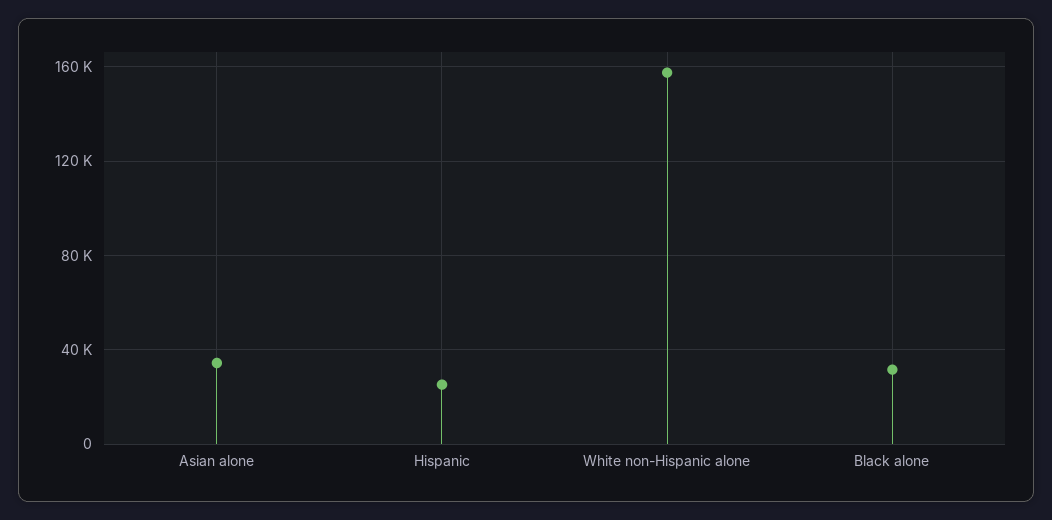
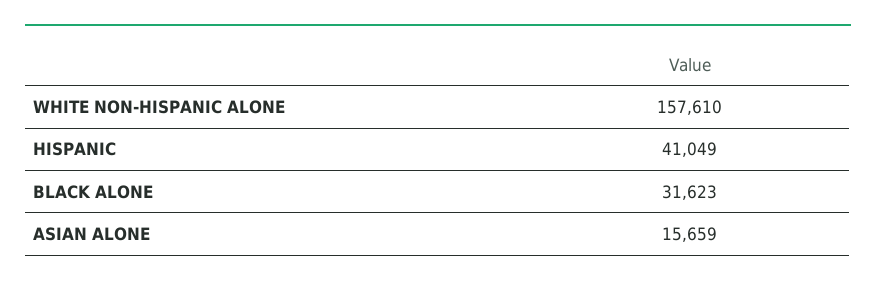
  {
-   "Asian alone": 35000,
+   "Asian alone": 15659,
-   "Hispanic": 25000,
+   "Hispanic": 41049,
    "White non-Hispanic alone": 157610,
    "Black alone": 31623
  }

